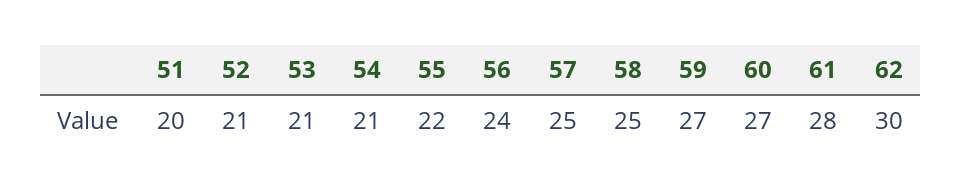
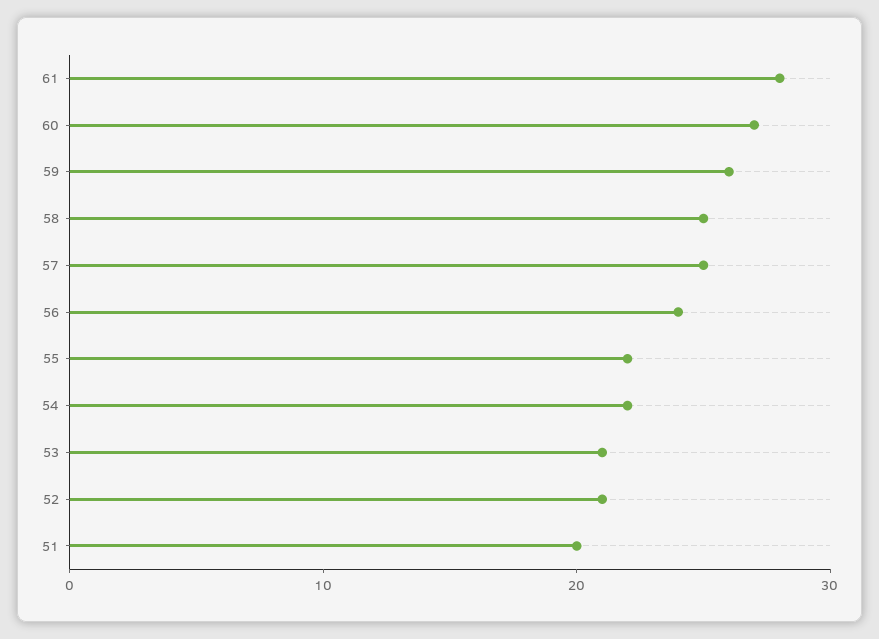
  {
    "51": 20,
    "52": 21,
    "53": 21,
-   "54": 21,
+   "54": 22,
    "55": 22,
    "56": 24,
    "57": 25,
    "58": 25,
-   "59": 27,
+   "59": 26,
    "60": 27,
-   "61": 28,
+   "61": 28
-   "62": 30
  }

